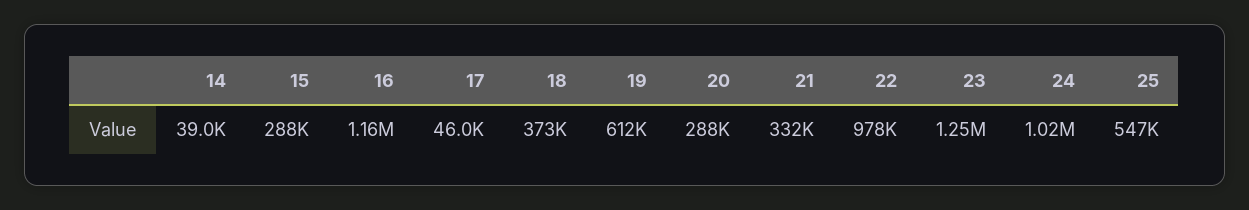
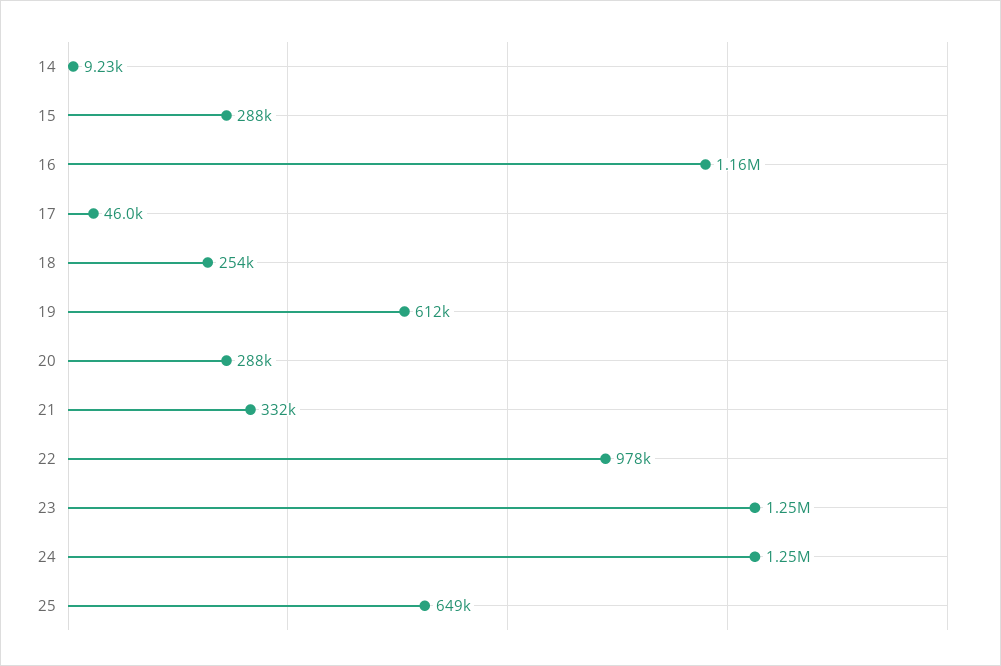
  {
-   "14": 39000,
+   "14": 9230,
    "15": 288000,
    "16": 1160000,
    "17": 46000,
-   "18": 373000,
+   "18": 254000,
    "19": 612000,
    "20": 288000,
    "21": 332000,
    "22": 978000,
    "23": 1250000,
-   "24": 1020000,
+   "24": 1250000,
-   "25": 547000
+   "25": 649000
  }

